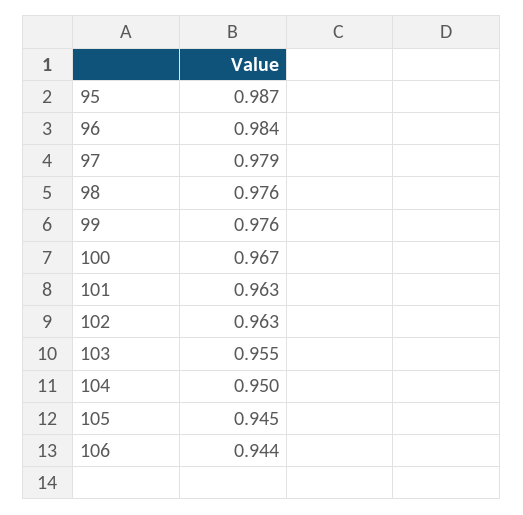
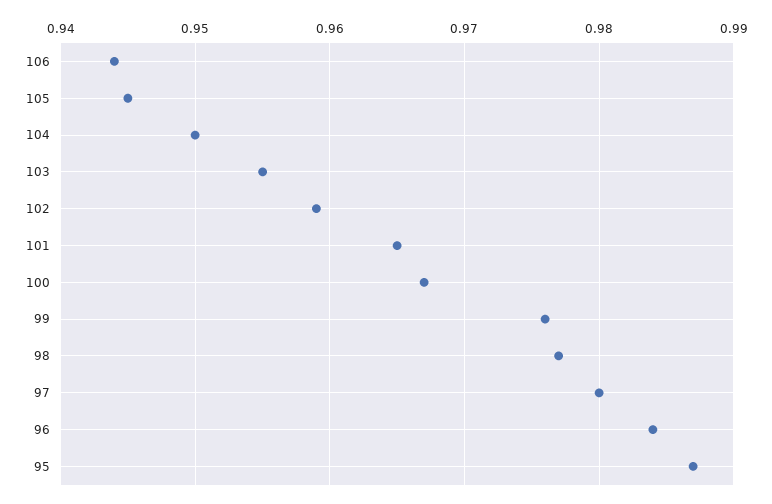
  {
    "95": 0.987,
    "96": 0.984,
-   "97": 0.979,
+   "97": 0.98,
-   "98": 0.976,
+   "98": 0.977,
    "99": 0.976,
    "100": 0.967,
-   "101": 0.963,
+   "101": 0.965,
-   "102": 0.963,
+   "102": 0.959,
    "103": 0.955,
    "104": 0.95,
    "105": 0.945,
    "106": 0.944
  }

